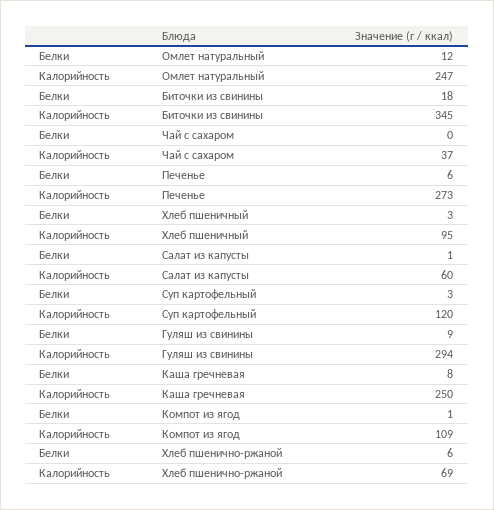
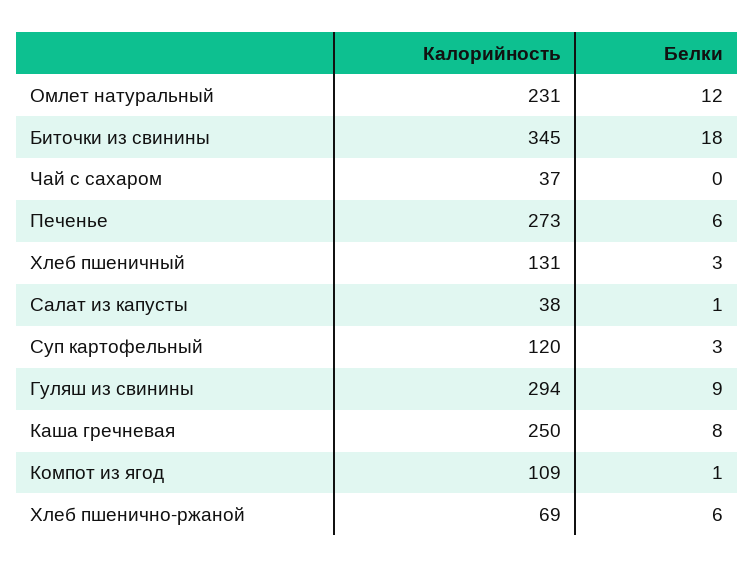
  {
    "Белки": {
      "Омлет натуральный": 12,
      "Биточки из свинины": 18,
      "Чай с сахаром": 0,
      "Печенье": 6,
      "Хлеб пшеничный": 3,
      "Салат из капусты": 1,
      "Суп картофельный": 3,
      "Гуляш из свинины": 9,
      "Каша гречневая": 8,
      "Компот из ягод": 1,
      "Хлеб пшенично-ржаной": 6
    },
    "Калорийность": {
-     "Омлет натуральный": 247,
+     "Омлет натуральный": 231,
      "Биточки из свинины": 345,
      "Чай с сахаром": 37,
      "Печенье": 273,
-     "Хлеб пшеничный": 95,
+     "Хлеб пшеничный": 131,
-     "Салат из капусты": 60,
+     "Салат из капусты": 38,
      "Суп картофельный": 120,
      "Гуляш из свинины": 294,
      "Каша гречневая": 250,
      "Компот из ягод": 109,
      "Хлеб пшенично-ржаной": 69
    }
  }

